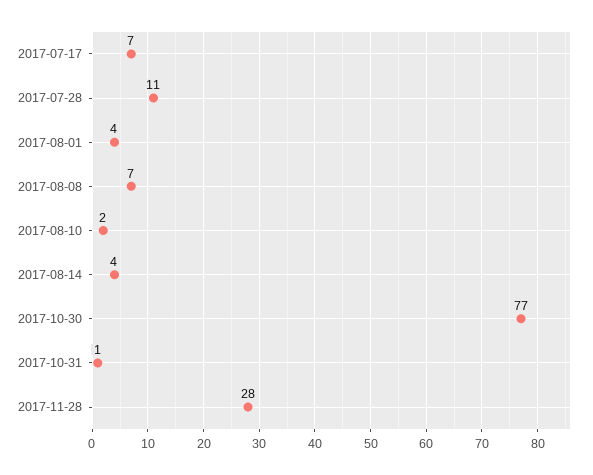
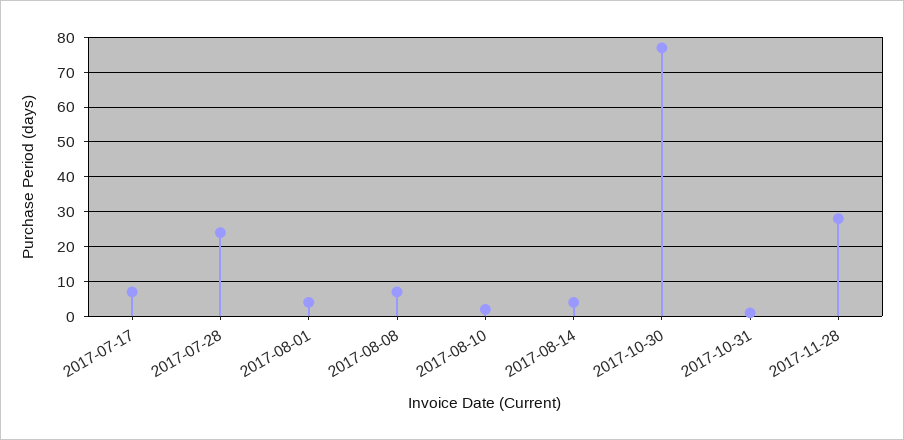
  {
    "2017-07-17": 7,
-   "2017-07-28": 11,
+   "2017-07-28": 25,
    "2017-08-01": 4,
    "2017-08-08": 7,
    "2017-08-10": 2,
    "2017-08-14": 4,
    "2017-10-30": 77,
    "2017-10-31": 1,
    "2017-11-28": 28
  }

